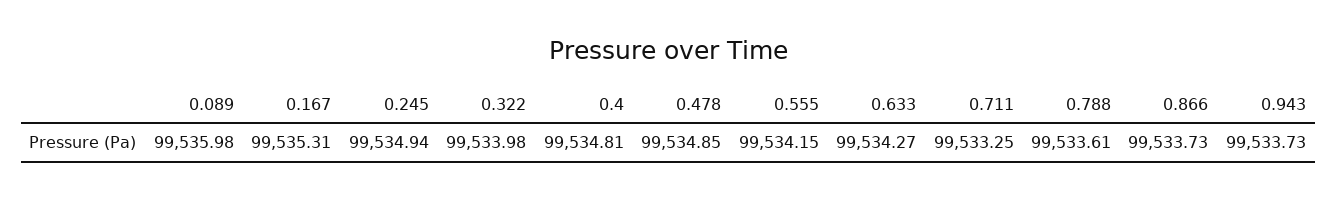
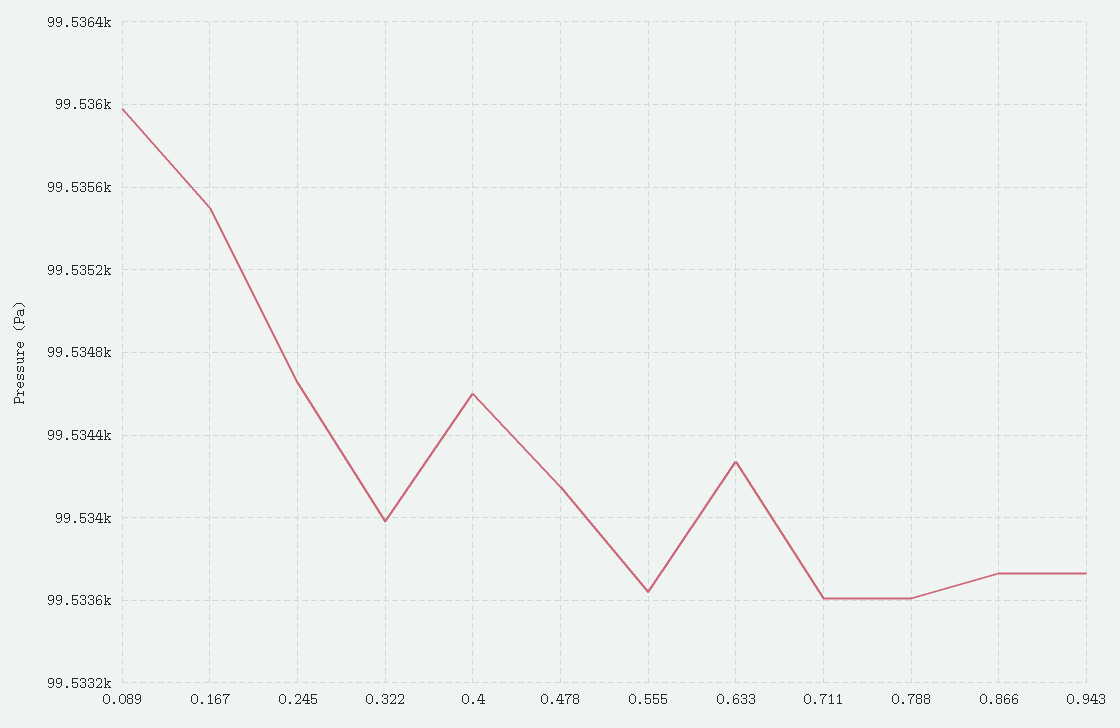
  {
    "0.089": 99535.98,
-   "0.167": 99535.31,
+   "0.167": 99535.5,
-   "0.245": 99534.94,
+   "0.245": 99534.65,
    "0.322": 99533.98,
-   "0.4": 99534.81,
+   "0.4": 99534.6,
-   "0.478": 99534.85,
+   "0.478": 99534.15,
-   "0.555": 99534.15,
+   "0.555": 99533.65,
    "0.633": 99534.27,
-   "0.711": 99533.25,
+   "0.711": 99533.6,
    "0.788": 99533.61,
    "0.866": 99533.73,
    "0.943": 99533.73
  }

